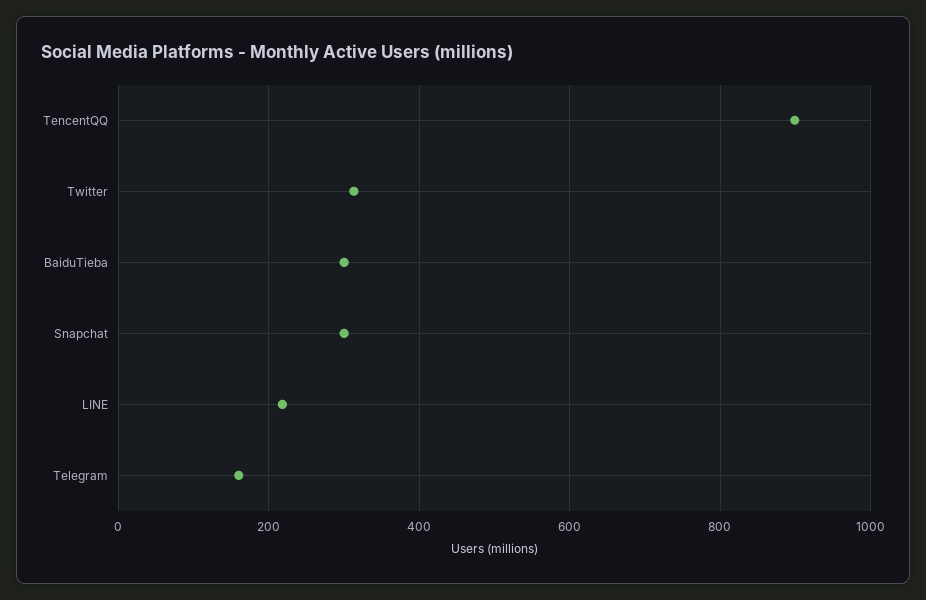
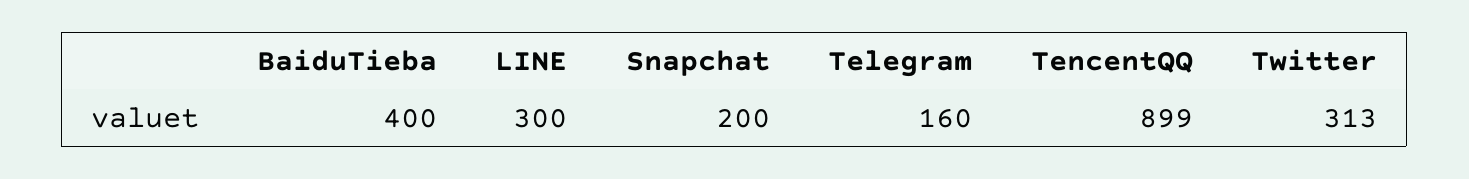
  {
    "TencentQQ": 899,
    "Twitter": 313,
-   "BaiduTieba": 300,
+   "BaiduTieba": 400,
-   "Snapchat": 300,
+   "Snapchat": 200,
-   "LINE": 220,
+   "LINE": 300,
    "Telegram": 160
  }

